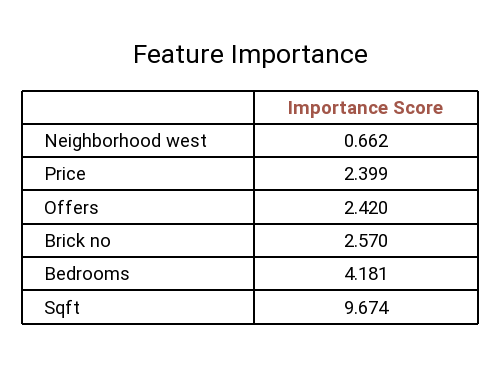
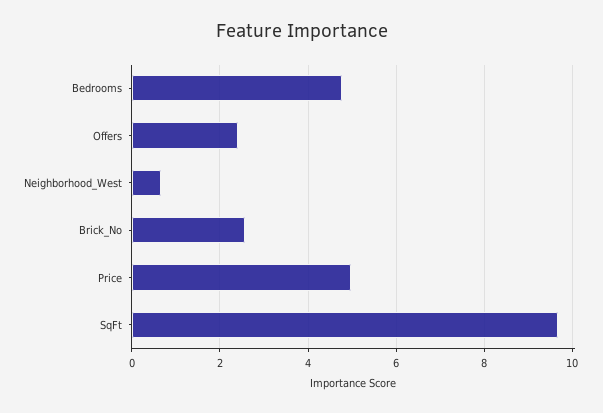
  {
    "Neighborhood west": 0.662,
-   "Price": 2.399,
+   "Price": 5,
    "Offers": 2.42,
    "Brick no": 2.57,
-   "Bedrooms": 4.181,
+   "Bedrooms": 4.8,
    "Sqft": 9.674
  }

